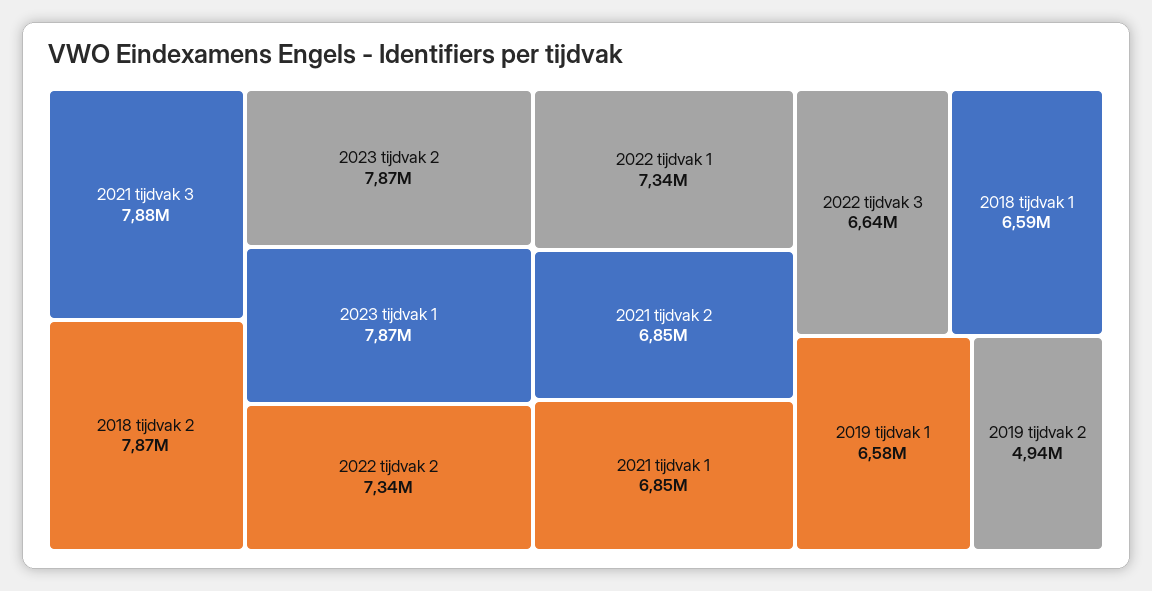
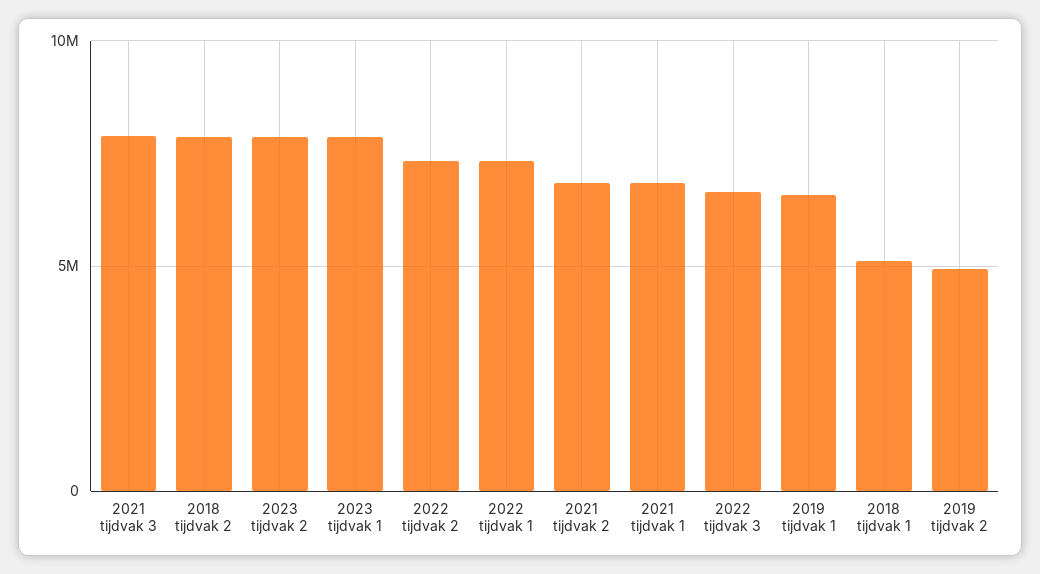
  {
    "2021 tijdvak 3": 7880000,
    "2018 tijdvak 2": 7870000,
    "2023 tijdvak 2": 7870000,
    "2023 tijdvak 1": 7870000,
    "2022 tijdvak 2": 7340000,
    "2022 tijdvak 1": 7340000,
    "2021 tijdvak 2": 6850000,
    "2021 tijdvak 1": 6850000,
    "2022 tijdvak 3": 6640000,
-   "2018 tijdvak 1": 6590000,
+   "2018 tijdvak 1": 5000000,
    "2019 tijdvak 1": 6580000,
    "2019 tijdvak 2": 4940000
  }

